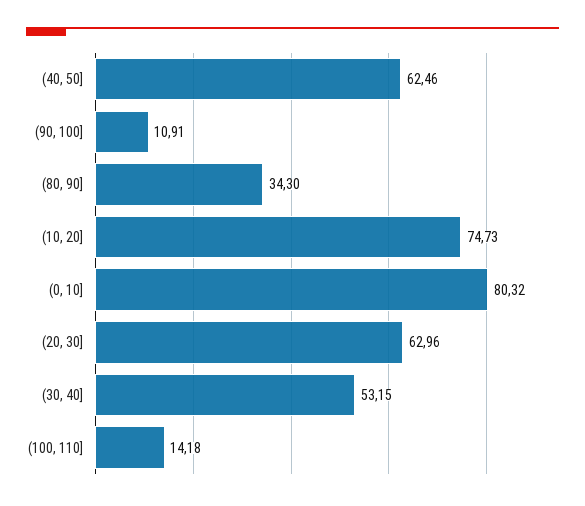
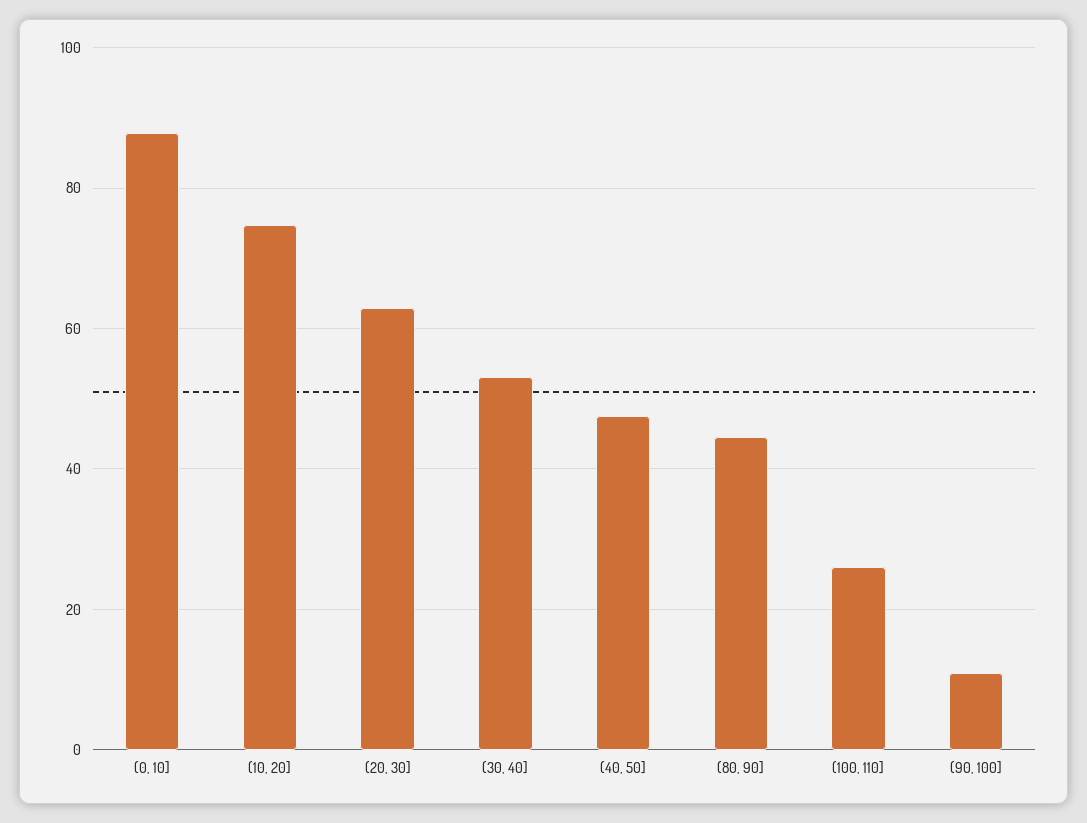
  {
-   "(40, 50]": 62.46,
+   "(40, 50]": 48,
    "(90, 100]": 10.91,
-   "(80, 90]": 34.3,
+   "(80, 90]": 44,
    "(10, 20]": 74.73,
-   "(0, 10]": 80.32,
+   "(0, 10]": 88,
    "(20, 30]": 62.96,
    "(30, 40]": 53.15,
-   "(100, 110]": 14.18
+   "(100, 110]": 26
  }

